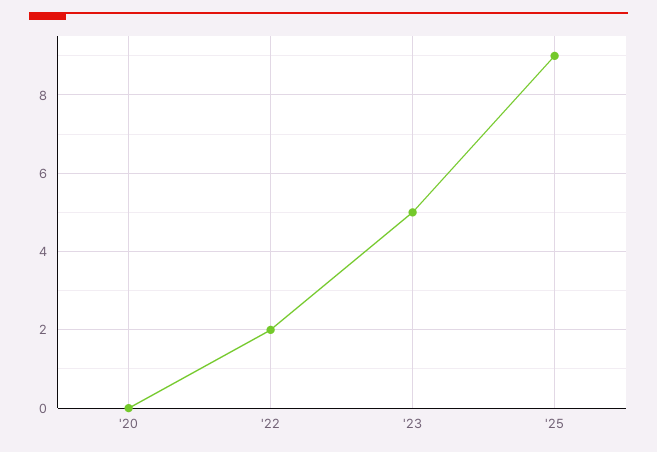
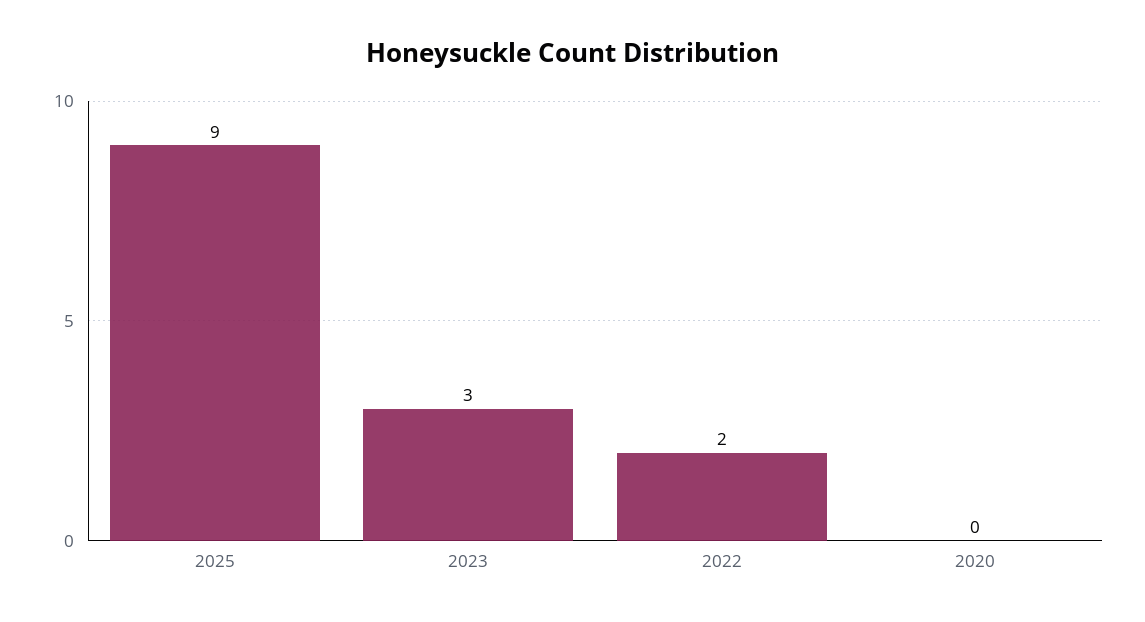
  {
    "'20": 0,
    "'22": 2,
-   "'23": 5,
+   "'23": 3,
    "'25": 9
  }

